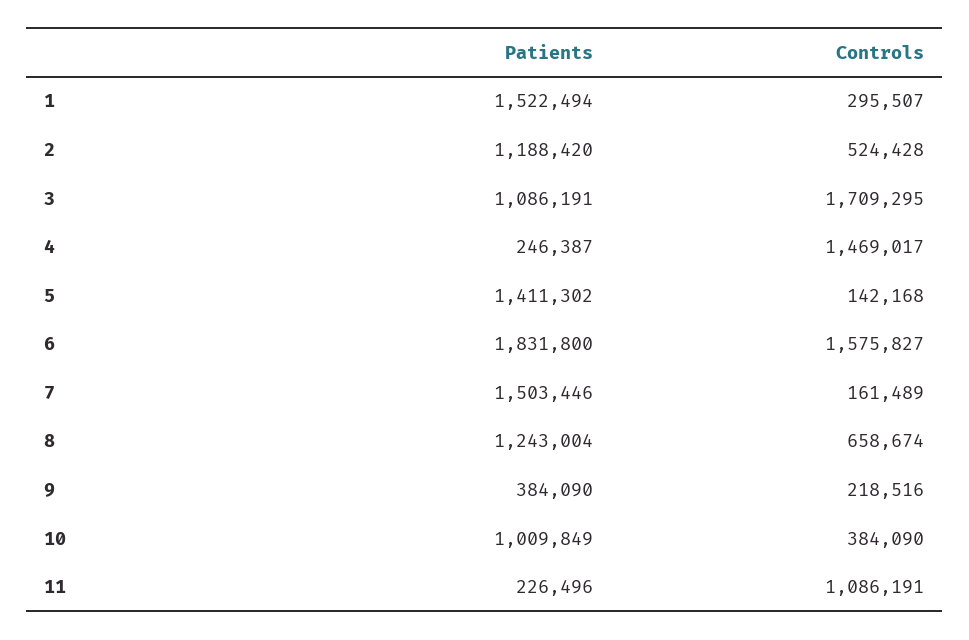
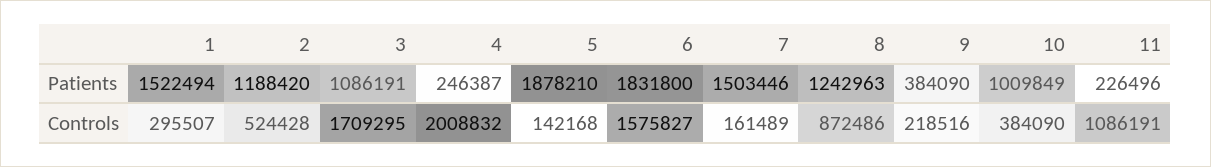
  {
    "Patients": {
      "1": 1522494,
      "2": 1188420,
      "3": 1086191,
      "4": 246387,
-     "5": 1411302,
+     "5": 1878210,
      "6": 1831800,
      "7": 1503446,
-     "8": 1243004,
+     "8": 1242963,
      "9": 384090,
      "10": 1009849,
      "11": 226496
    },
    "Controls": {
      "1": 295507,
      "2": 524428,
      "3": 1709295,
-     "4": 1469017,
+     "4": 2008832,
      "5": 142168,
      "6": 1575827,
      "7": 161489,
-     "8": 658674,
+     "8": 872486,
      "9": 218516,
      "10": 384090,
      "11": 1086191
    }
  }

